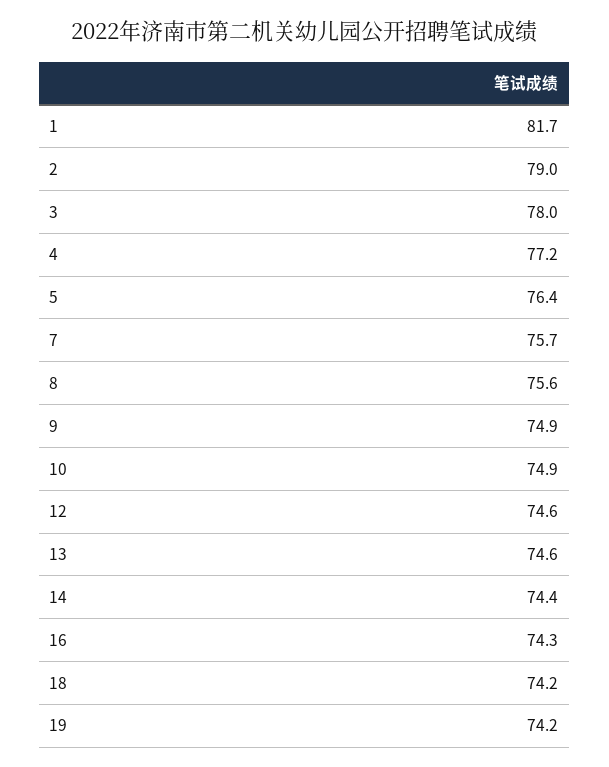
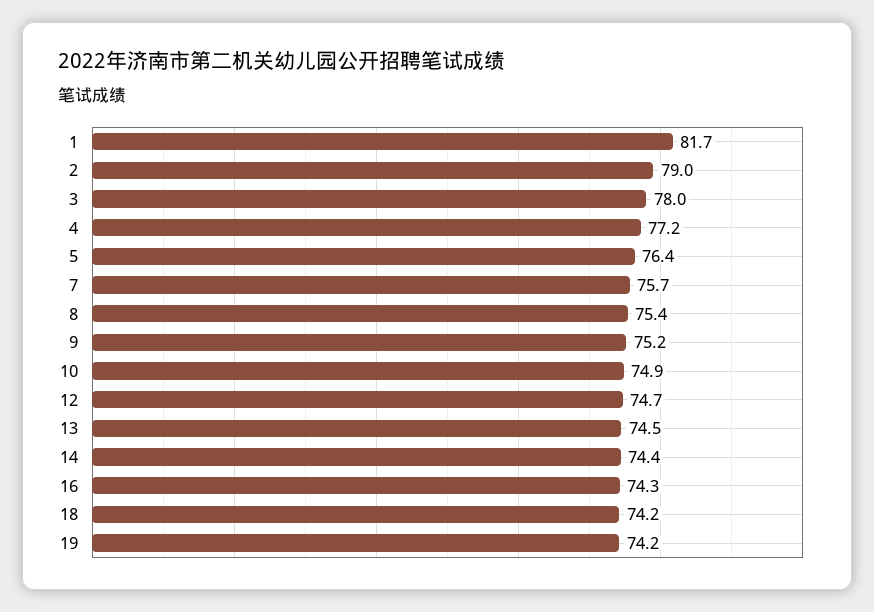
  {
    "1": 81.7,
    "2": 79,
    "3": 78,
    "4": 77.2,
    "5": 76.4,
    "7": 75.7,
-   "8": 75.6,
+   "8": 75.4,
-   "9": 74.9,
+   "9": 75.2,
    "10": 74.9,
-   "12": 74.6,
+   "12": 74.7,
-   "13": 74.6,
+   "13": 74.5,
    "14": 74.4,
    "16": 74.3,
    "18": 74.2,
    "19": 74.2
  }

